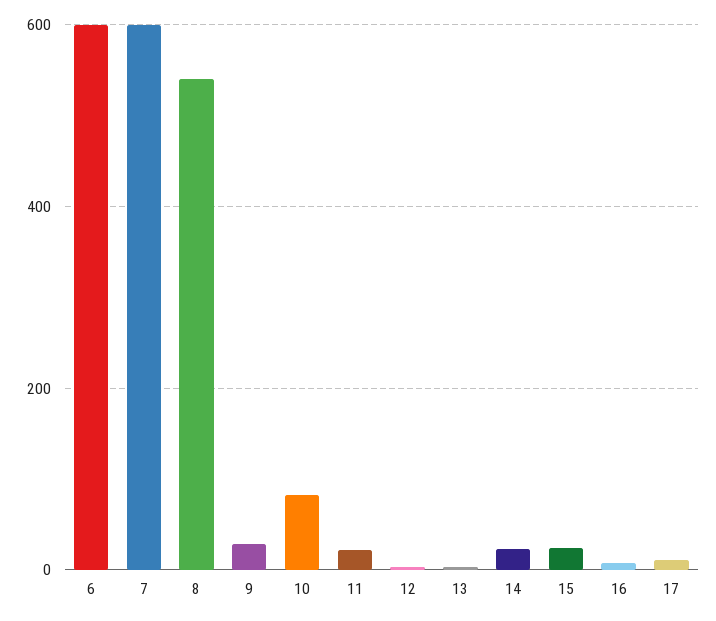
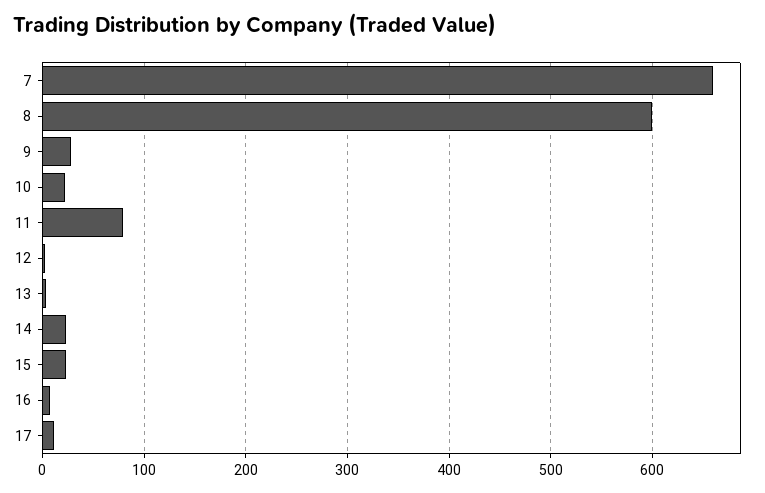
  {
-   "6": 600,
-   "7": 600,
+   "7": 660,
-   "8": 540,
+   "8": 600,
    "9": 30,
-   "10": 80,
+   "10": 20,
-   "11": 20,
+   "11": 80,
    "12": 0,
    "13": 0,
    "14": 20,
    "15": 20,
    "16": 10,
    "17": 10
  }

